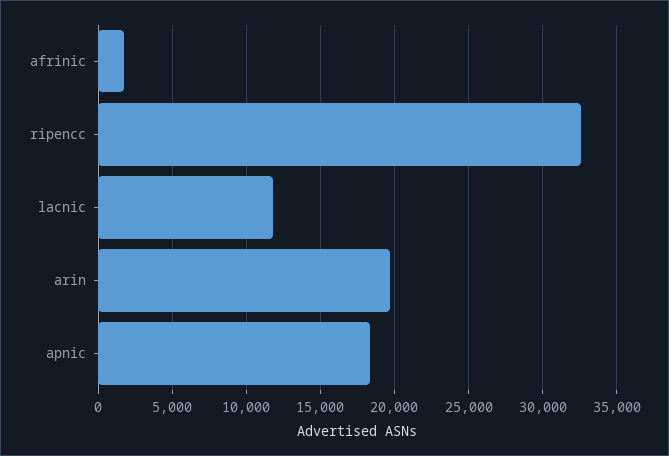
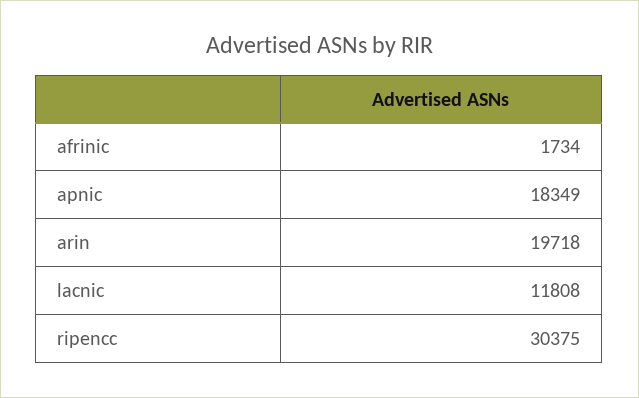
  {
    "afrinic": 1734,
-   "ripencc": 32500,
+   "ripencc": 30375,
    "lacnic": 11808,
    "arin": 19718,
    "apnic": 18349
  }

